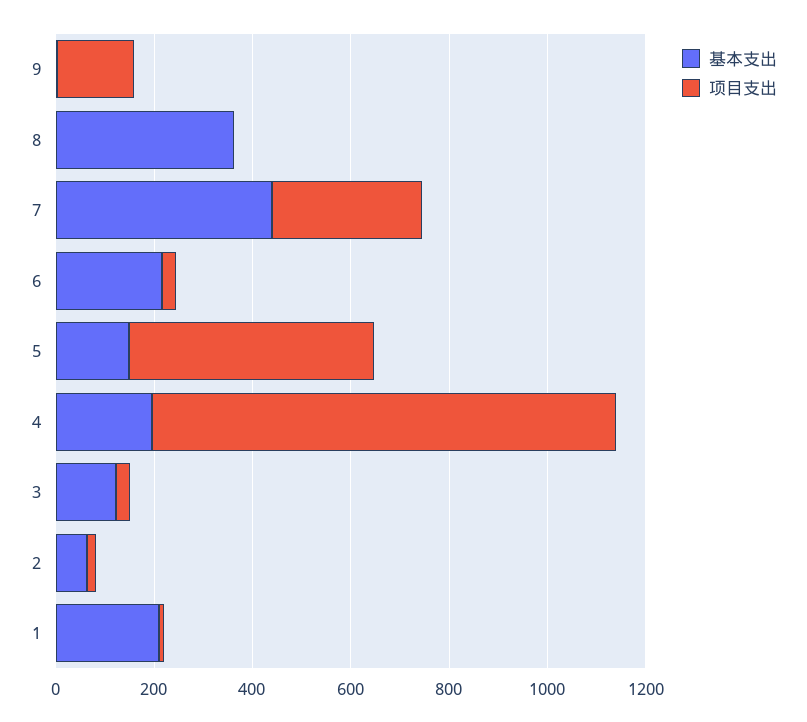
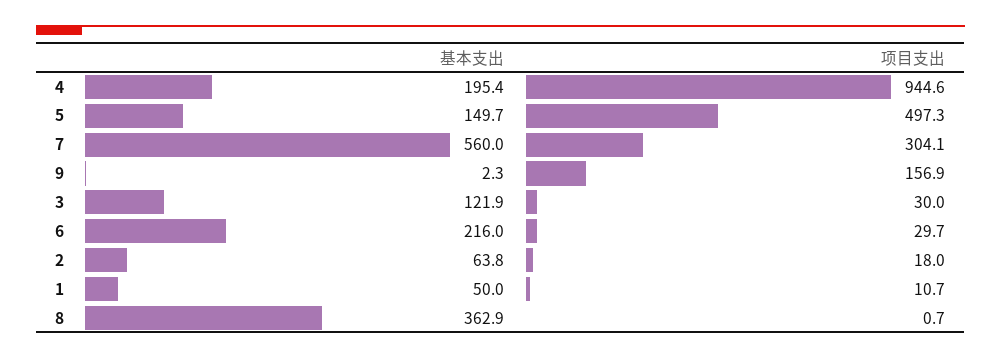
  {
    "基本支出": {
      "9": 2.3,
      "8": 362.9,
-     "7": 450,
+     "7": 560,
      "6": 216,
      "5": 149.7,
      "4": 195.4,
      "3": 121.9,
      "2": 63.8,
-     "1": 200
+     "1": 50
    },
    "项目支出": {
      "9": 156.9,
      "8": 0.7,
      "7": 304.1,
      "6": 29.7,
      "5": 497.3,
      "4": 944.6,
      "3": 30,
      "2": 18,
      "1": 10.7
    }
  }

